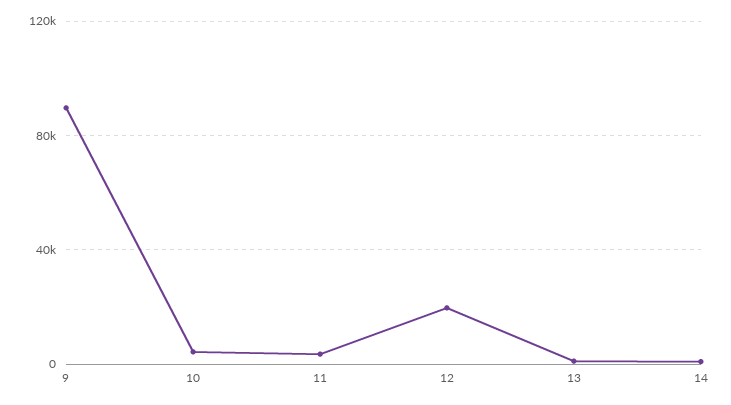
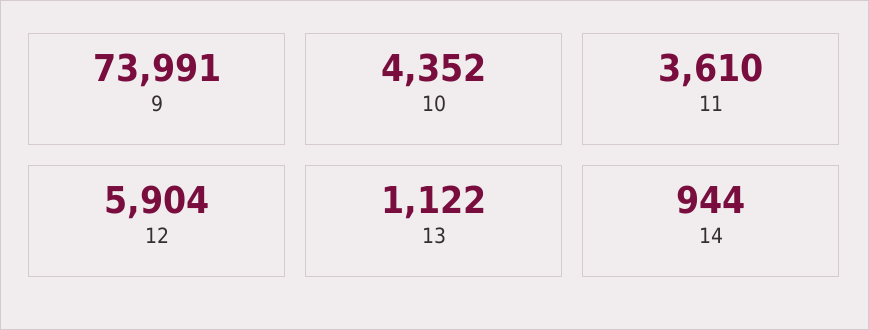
  {
-   "9": 90000,
+   "9": 73991,
    "10": 4352,
    "11": 3610,
-   "12": 20000,
+   "12": 5904,
    "13": 1122,
    "14": 944
  }

